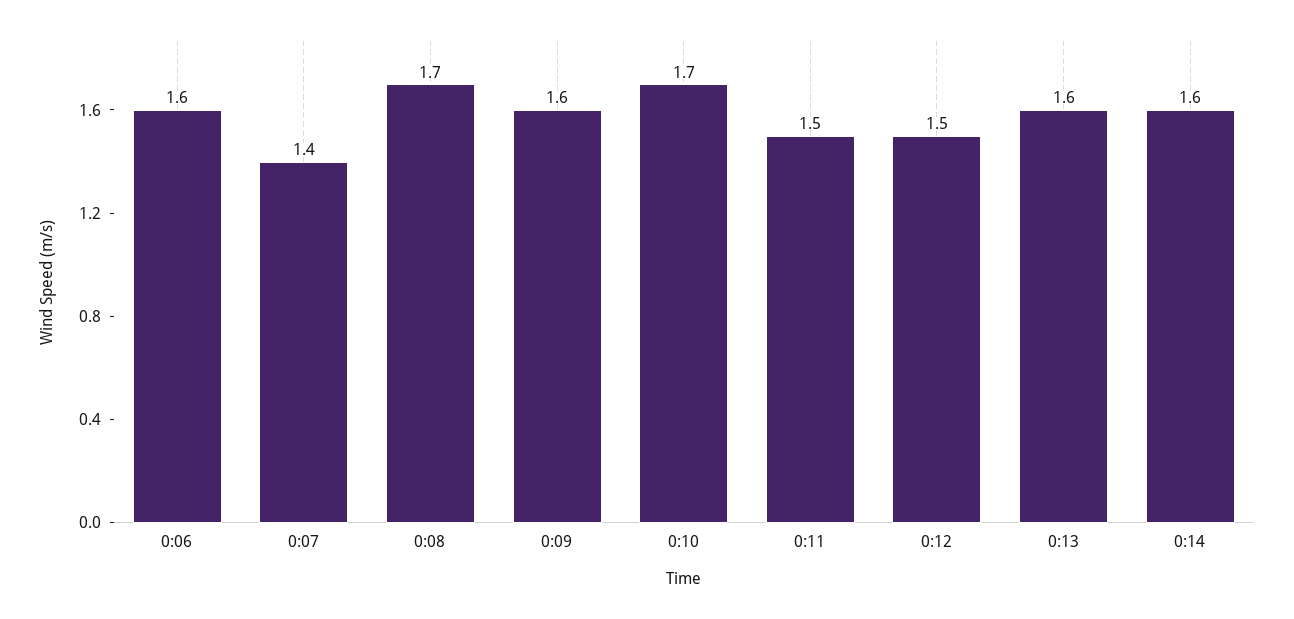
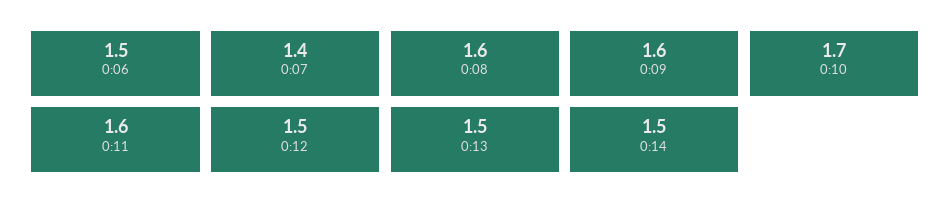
  {
-   "0:06": 1.6,
+   "0:06": 1.5,
    "0:07": 1.4,
-   "0:08": 1.7,
+   "0:08": 1.6,
    "0:09": 1.6,
    "0:10": 1.7,
-   "0:11": 1.5,
+   "0:11": 1.6,
    "0:12": 1.5,
-   "0:13": 1.6,
+   "0:13": 1.5,
-   "0:14": 1.6
+   "0:14": 1.5
  }

